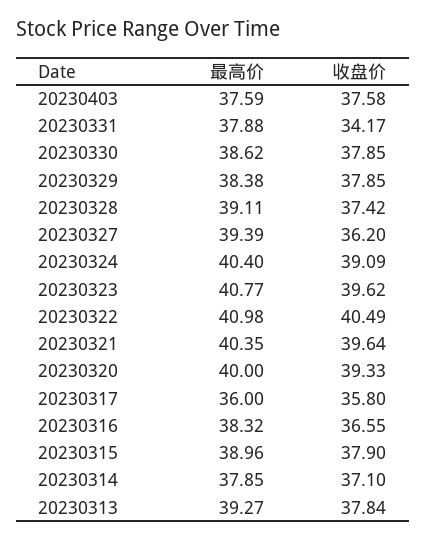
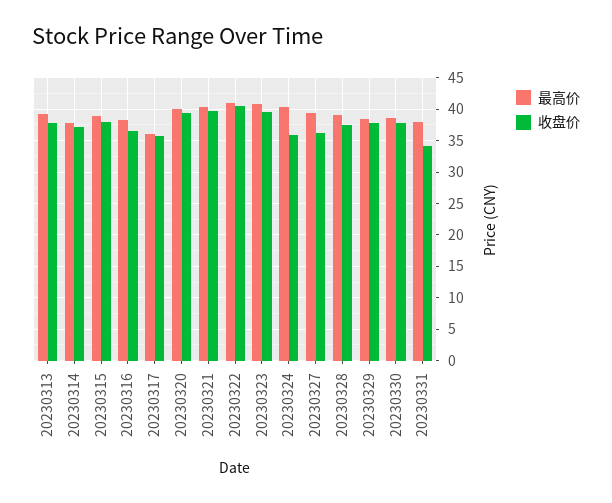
  {
    "最高价": {
-     "20230403": 37.59,
      "20230331": 37.88,
      "20230330": 38.62,
      "20230329": 38.38,
      "20230328": 39.11,
      "20230327": 39.39,
      "20230324": 40.4,
      "20230323": 40.77,
      "20230322": 40.98,
      "20230321": 40.35,
      "20230320": 40,
      "20230317": 36,
      "20230316": 38.32,
      "20230315": 38.96,
      "20230314": 37.85,
      "20230313": 39.27
    },
    "收盘价": {
-     "20230403": 37.58,
      "20230331": 34.17,
      "20230330": 37.85,
      "20230329": 37.85,
      "20230328": 37.42,
      "20230327": 36.2,
-     "20230324": 39.09,
+     "20230324": 36,
      "20230323": 39.62,
      "20230322": 40.49,
      "20230321": 39.64,
      "20230320": 39.33,
      "20230317": 35.8,
      "20230316": 36.55,
      "20230315": 37.9,
      "20230314": 37.1,
      "20230313": 37.84
    }
  }

